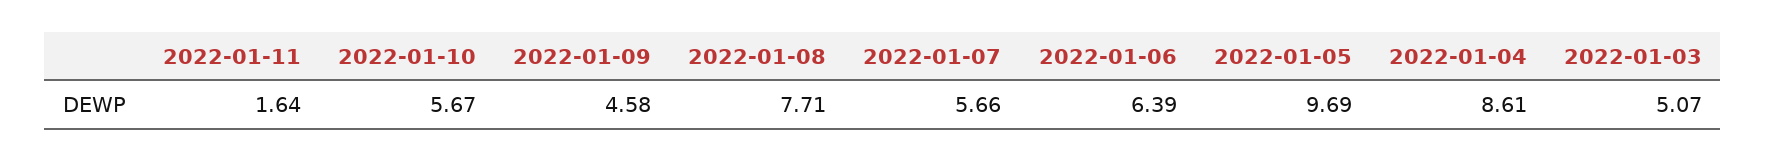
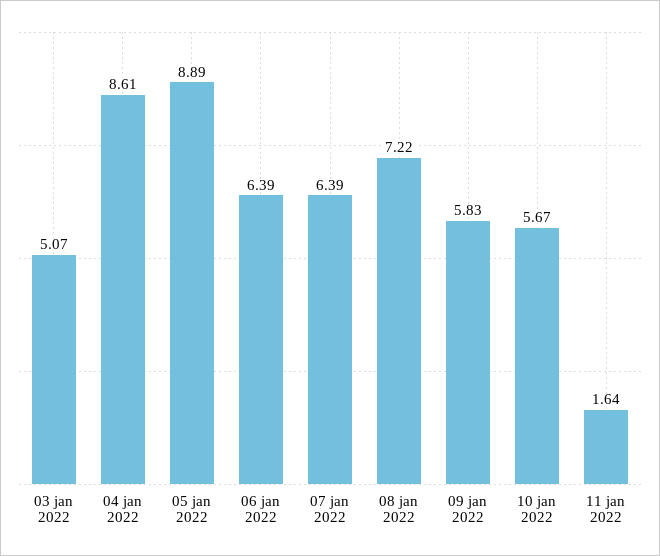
  {
    "2022-01-11": 1.64,
    "2022-01-10": 5.67,
-   "2022-01-09": 4.58,
+   "2022-01-09": 5.83,
-   "2022-01-08": 7.71,
+   "2022-01-08": 7.22,
-   "2022-01-07": 5.66,
+   "2022-01-07": 6.39,
    "2022-01-06": 6.39,
-   "2022-01-05": 9.69,
+   "2022-01-05": 8.89,
    "2022-01-04": 8.61,
    "2022-01-03": 5.07
  }

